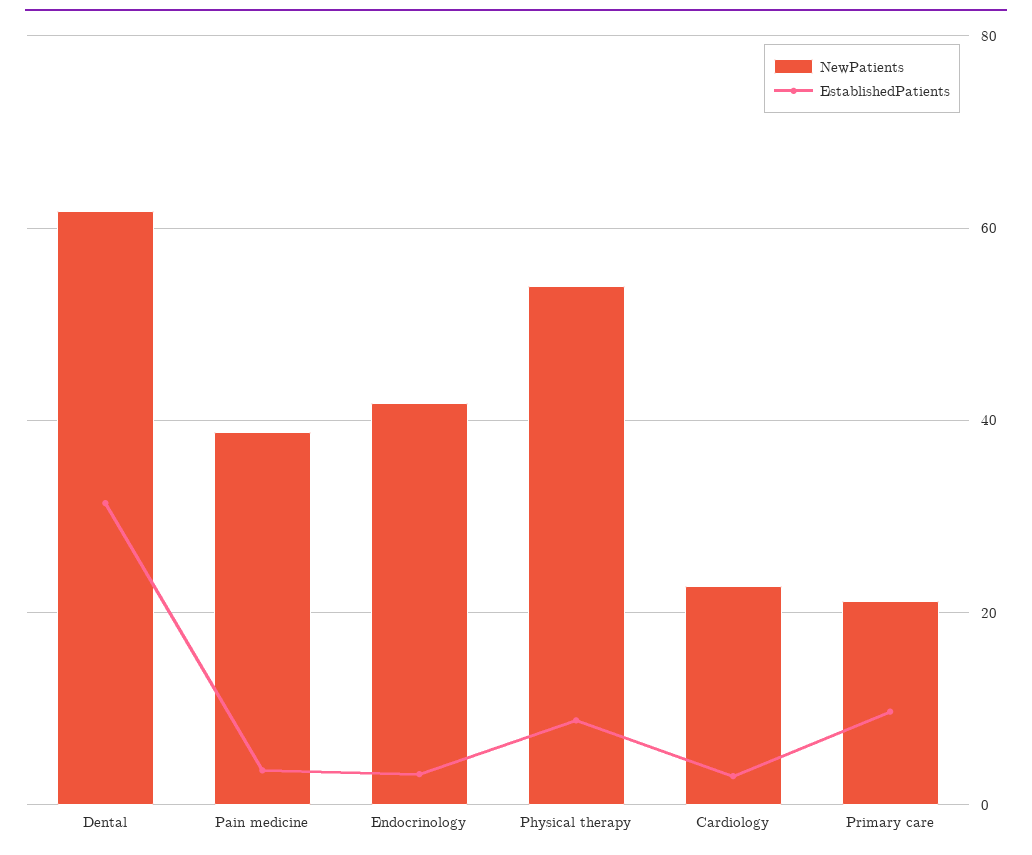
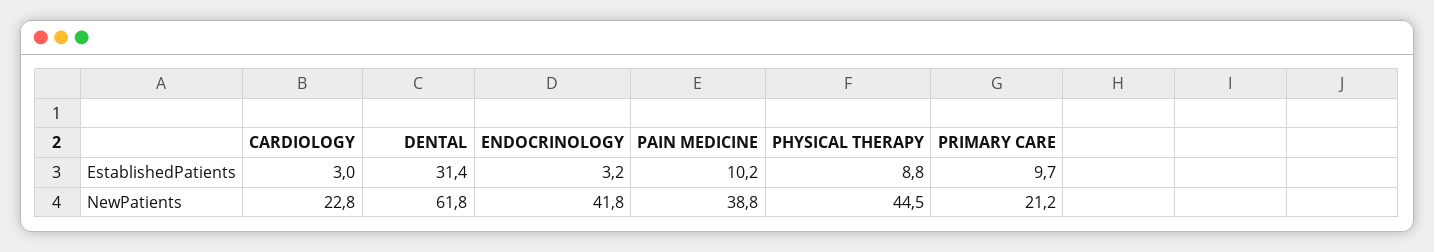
  {
    "NewPatients": {
      "Dental": 61.8,
      "Pain medicine": 38.8,
      "Endocrinology": 41.8,
-     "Physical therapy": 54,
+     "Physical therapy": 44.5,
      "Cardiology": 22.8,
      "Primary care": 21.2
    },
    "EstablishedPatients": {
      "Dental": 31.4,
-     "Pain medicine": 4,
+     "Pain medicine": 10.2,
      "Endocrinology": 3.2,
      "Physical therapy": 8.8,
      "Cardiology": 3,
      "Primary care": 9.7
    }
  }

